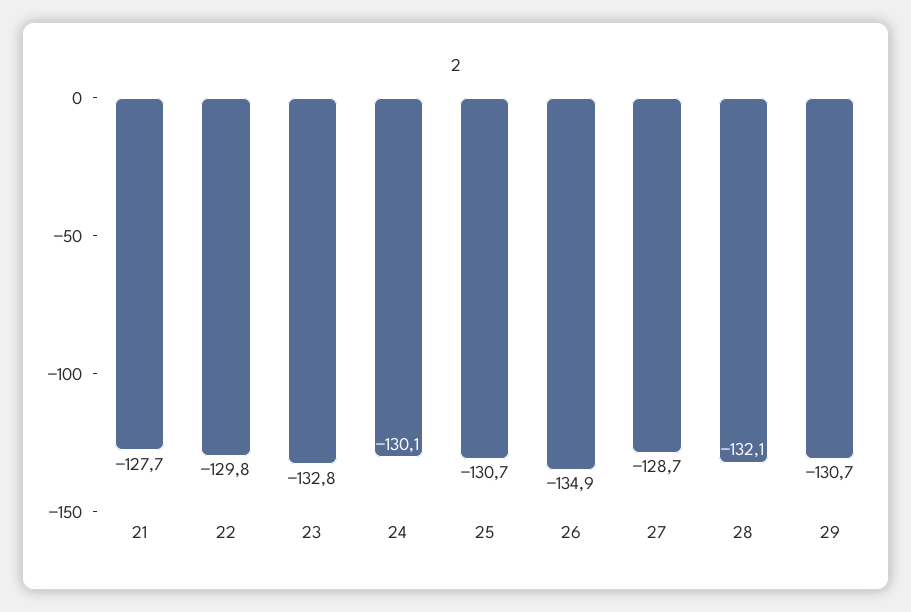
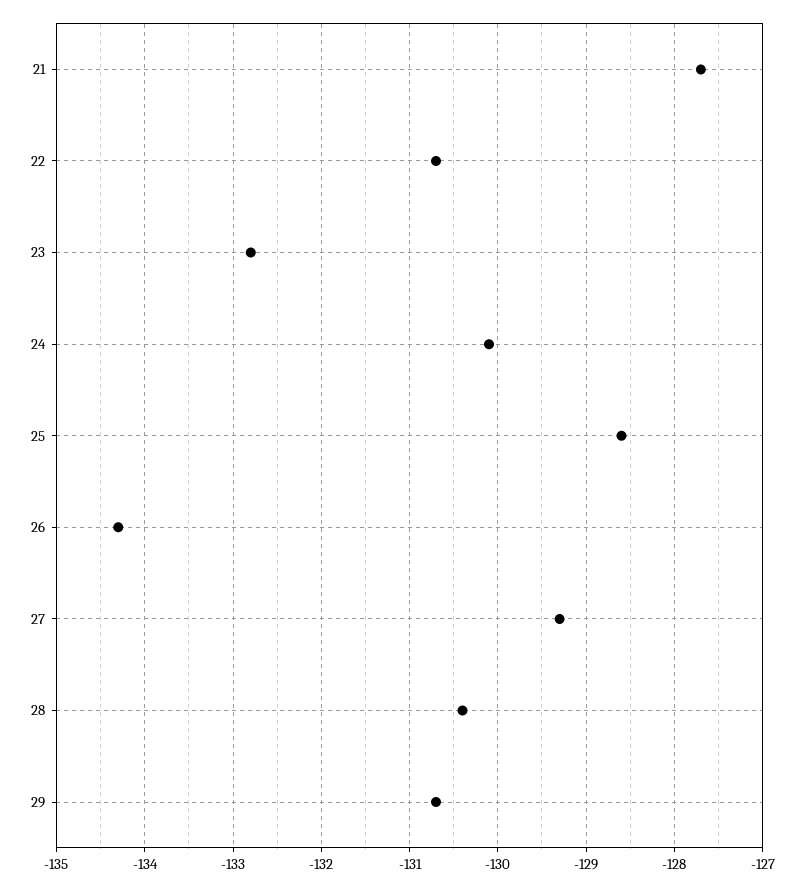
  {
    "21": -127.7,
-   "22": -129.8,
+   "22": -130.7,
    "23": -132.8,
    "24": -130.1,
-   "25": -130.7,
+   "25": -128.6,
-   "26": -134.9,
+   "26": -134.3,
-   "27": -128.7,
+   "27": -129.3,
-   "28": -132.1,
+   "28": -130.4,
    "29": -130.7
  }

